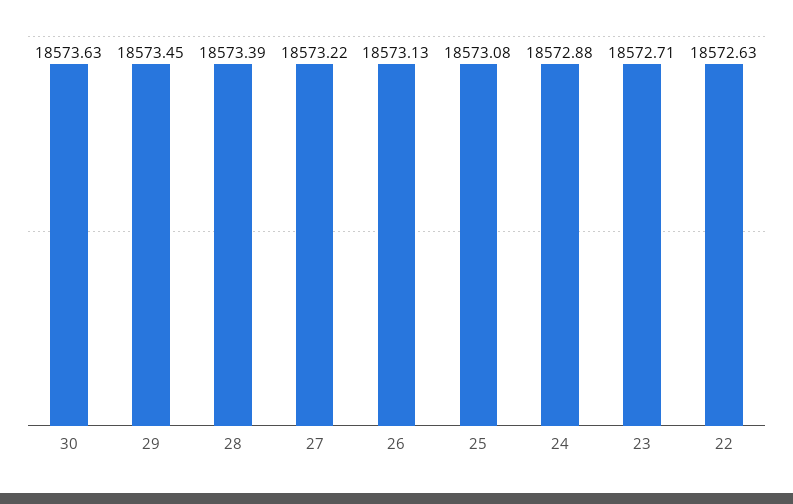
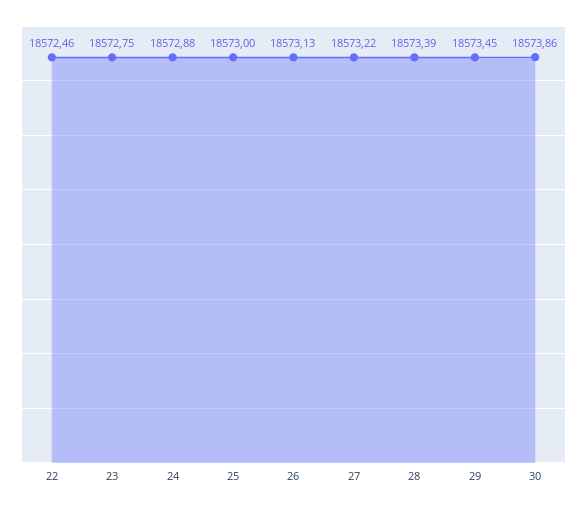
  {
-   "30": 18573.63,
+   "30": 18573.86,
    "29": 18573.45,
    "28": 18573.39,
    "27": 18573.22,
    "26": 18573.13,
-   "25": 18573.08,
+   "25": 18573,
    "24": 18572.88,
-   "23": 18572.71,
+   "23": 18572.75,
-   "22": 18572.63
+   "22": 18572.46
  }

